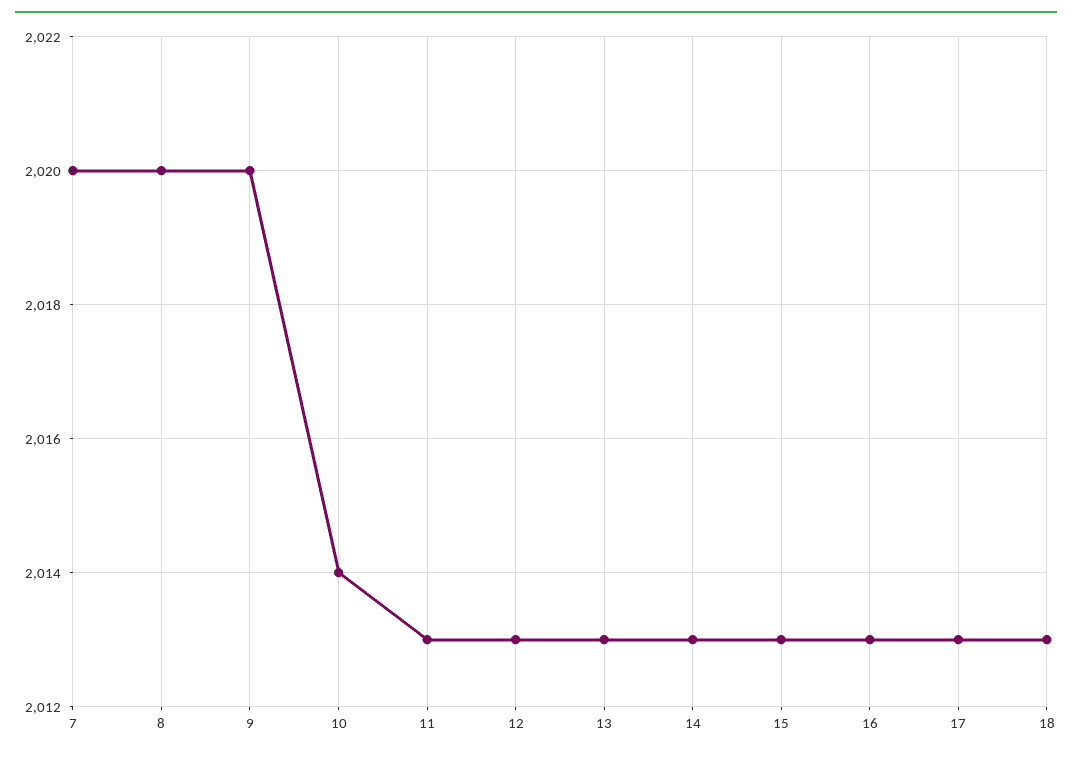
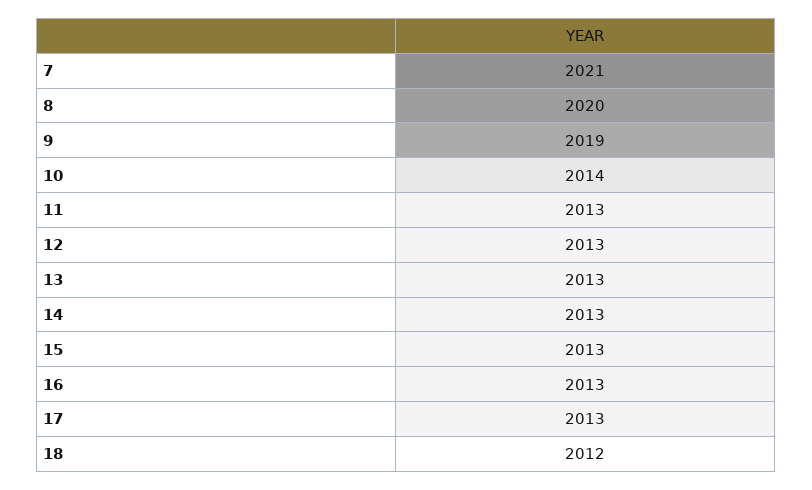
  {
-   "7": 2020,
+   "7": 2021,
    "8": 2020,
-   "9": 2020,
+   "9": 2019,
    "10": 2014,
    "11": 2013,
    "12": 2013,
    "13": 2013,
    "14": 2013,
    "15": 2013,
    "16": 2013,
    "17": 2013,
-   "18": 2013
+   "18": 2012
  }

